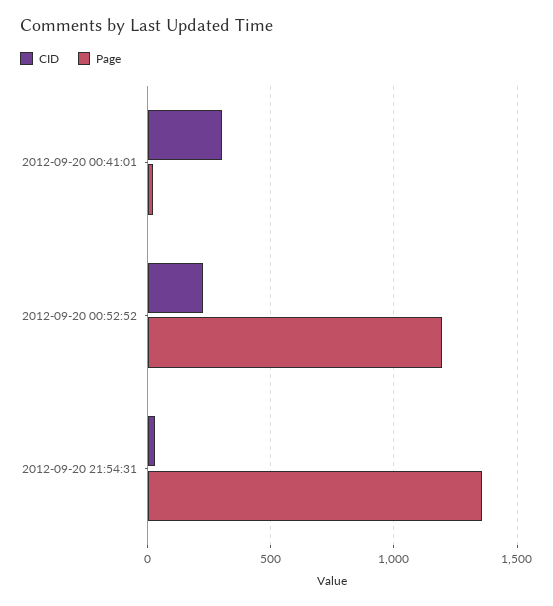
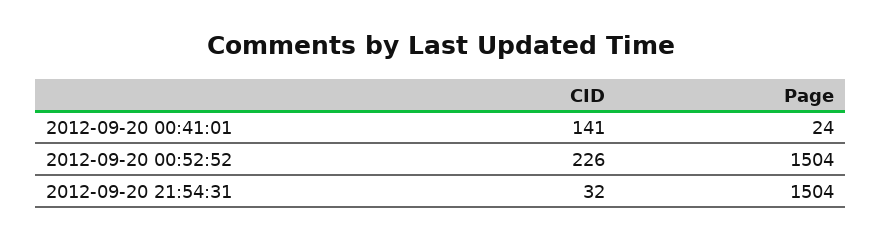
  {
    "CID": {
-     "2012-09-20 00:41:01": 300,
+     "2012-09-20 00:41:01": 141,
      "2012-09-20 00:52:52": 226,
      "2012-09-20 21:54:31": 32
    },
    "Page": {
      "2012-09-20 00:41:01": 24,
-     "2012-09-20 00:52:52": 1200,
+     "2012-09-20 00:52:52": 1504,
-     "2012-09-20 21:54:31": 1350
+     "2012-09-20 21:54:31": 1504
    }
  }

